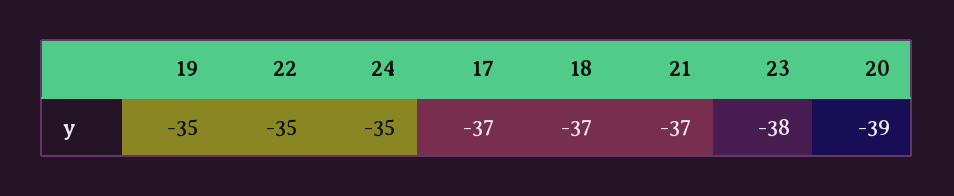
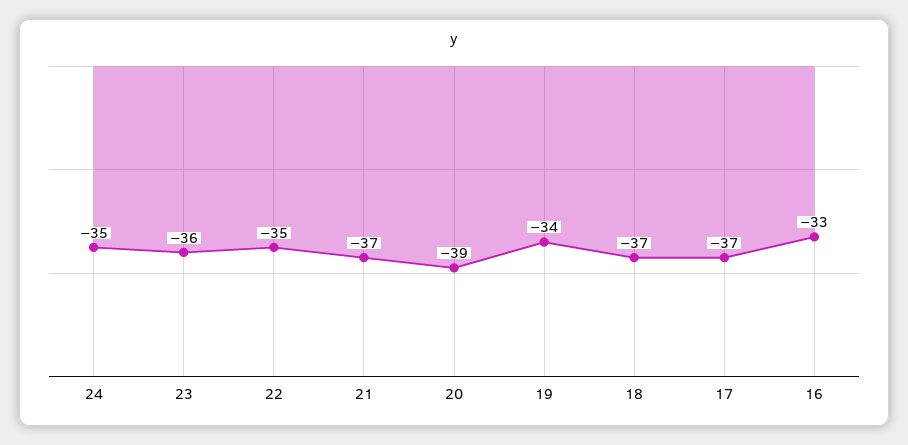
  {
-   "19": -35,
+   "19": -34,
    "22": -35,
    "24": -35,
    "17": -37,
    "18": -37,
    "21": -37,
-   "23": -38,
+   "23": -36,
-   "20": -39
+   "20": -39,
+   "16": -33
  }

